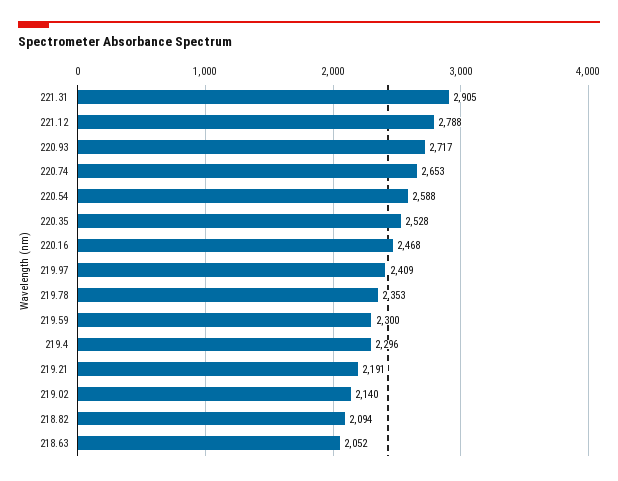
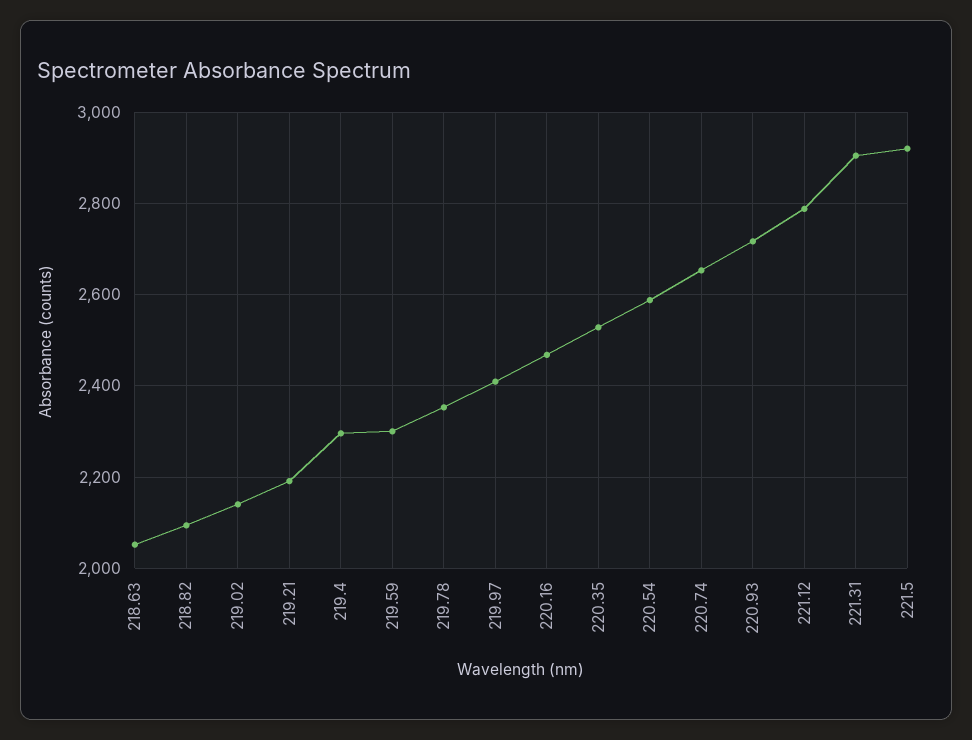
  {
    "221.31": 2905,
    "221.12": 2788,
    "220.93": 2717,
    "220.74": 2653,
    "220.54": 2588,
    "220.35": 2528,
    "220.16": 2468,
    "219.97": 2409,
    "219.78": 2353,
    "219.59": 2300,
    "219.4": 2296,
    "219.21": 2191,
    "219.02": 2140,
    "218.82": 2094,
-   "218.63": 2052
+   "218.63": 2052,
+   "221.5": 2920
  }

